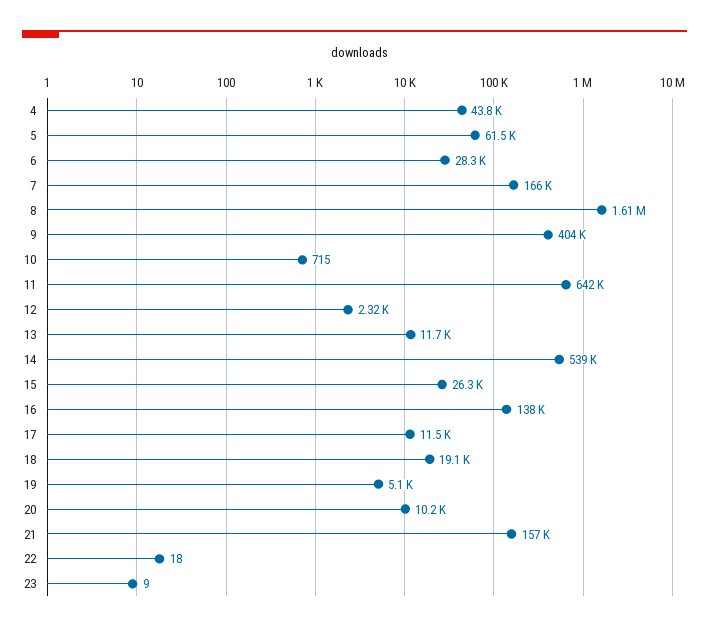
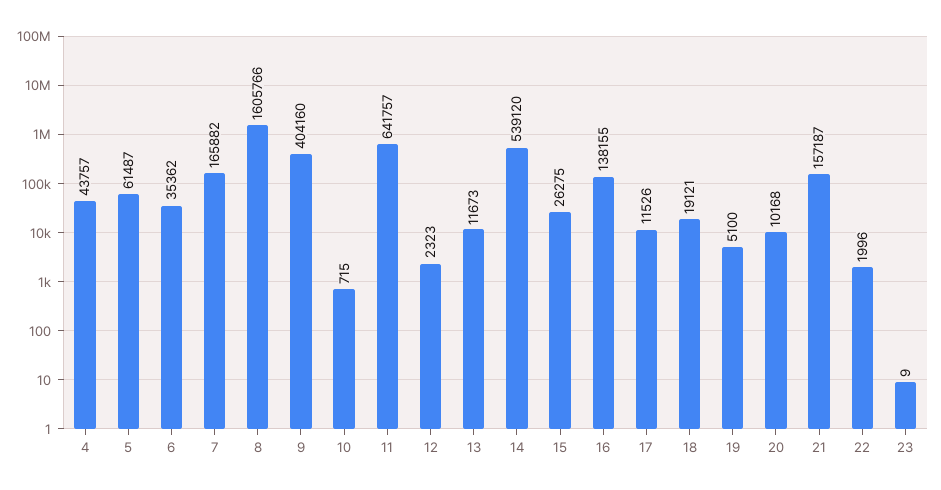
  {
    "4": 43757,
    "5": 61487,
-   "6": 28300,
+   "6": 35362,
    "7": 165882,
    "8": 1605766,
    "9": 404160,
    "10": 715,
    "11": 641757,
    "12": 2323,
    "13": 11673,
    "14": 539120,
    "15": 26275,
    "16": 138155,
    "17": 11526,
    "18": 19121,
    "19": 5100,
    "20": 10168,
    "21": 157187,
-   "22": 18,
+   "22": 1996,
    "23": 9
  }

